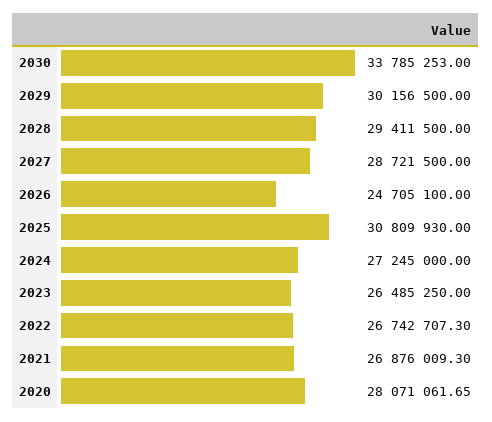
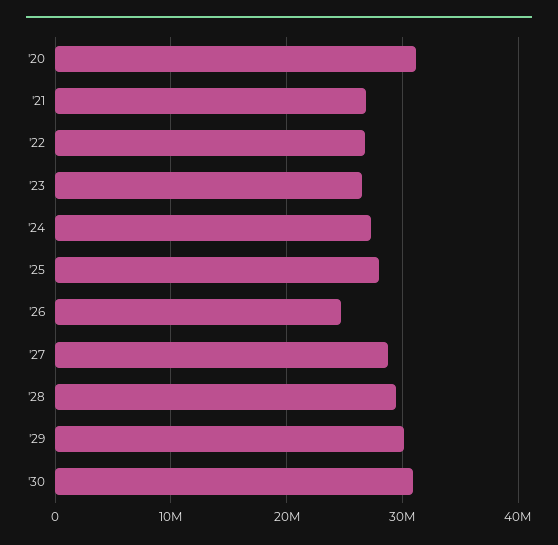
  {
-   "2030": 33785253,
+   "2030": 31000000,
    "2029": 30156500,
    "2028": 29411500,
    "2027": 28721500,
    "2026": 24705100,
-   "2025": 30809930,
+   "2025": 28000000,
    "2024": 27245000,
    "2023": 26485250,
    "2022": 26742707.3,
    "2021": 26876009.3,
-   "2020": 28071061.65
+   "2020": 31000000
  }

